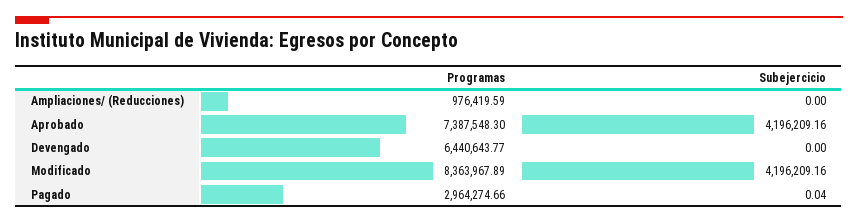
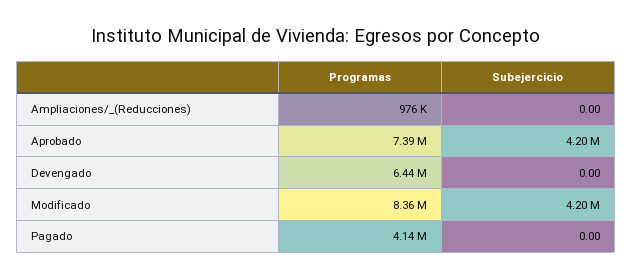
  {
    "Programas": {
      "Ampliaciones/ (Reducciones)": 976419.59,
      "Aprobado": 7387548.3,
      "Devengado": 6440643.77,
      "Modificado": 8363967.89,
-     "Pagado": 2964274.66
+     "Pagado": 4140000
    },
    "Subejercicio": {
      "Ampliaciones/ (Reducciones)": 0,
      "Aprobado": 4196209.16,
      "Devengado": 0,
      "Modificado": 4196209.16,
-     "Pagado": 0.04
+     "Pagado": 0
    }
  }

